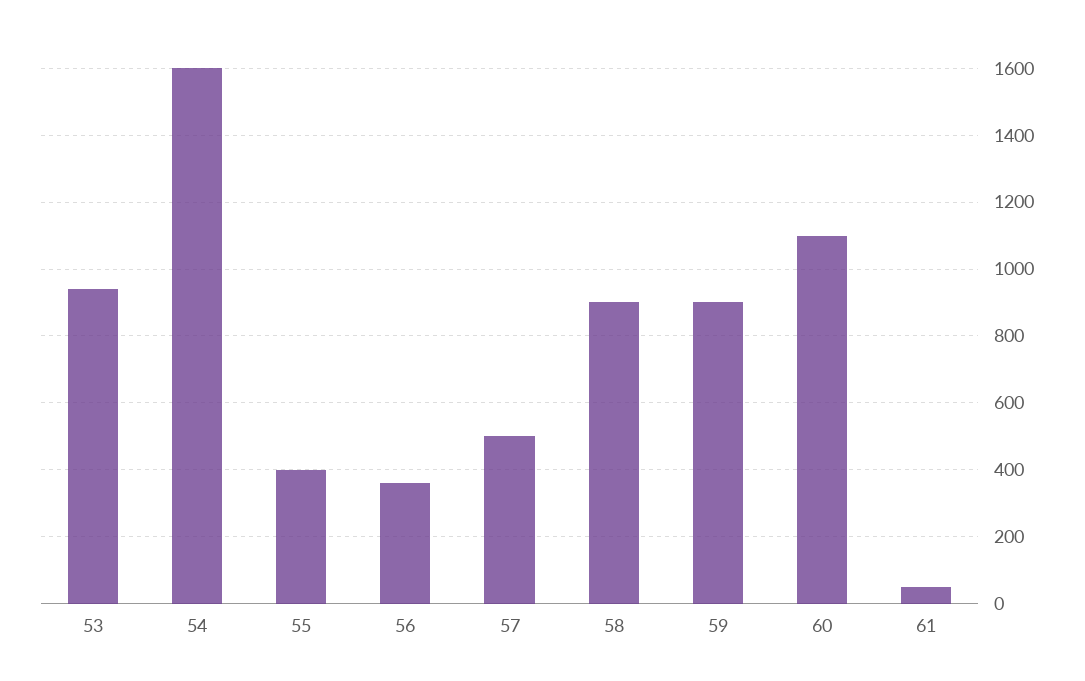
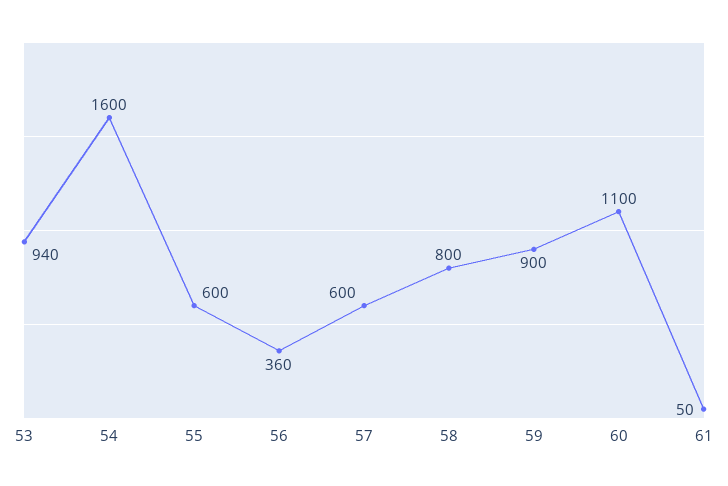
  {
    "53": 940,
    "54": 1600,
-   "55": 400,
+   "55": 600,
    "56": 360,
-   "57": 500,
+   "57": 600,
-   "58": 900,
+   "58": 800,
    "59": 900,
    "60": 1100,
    "61": 50
  }

